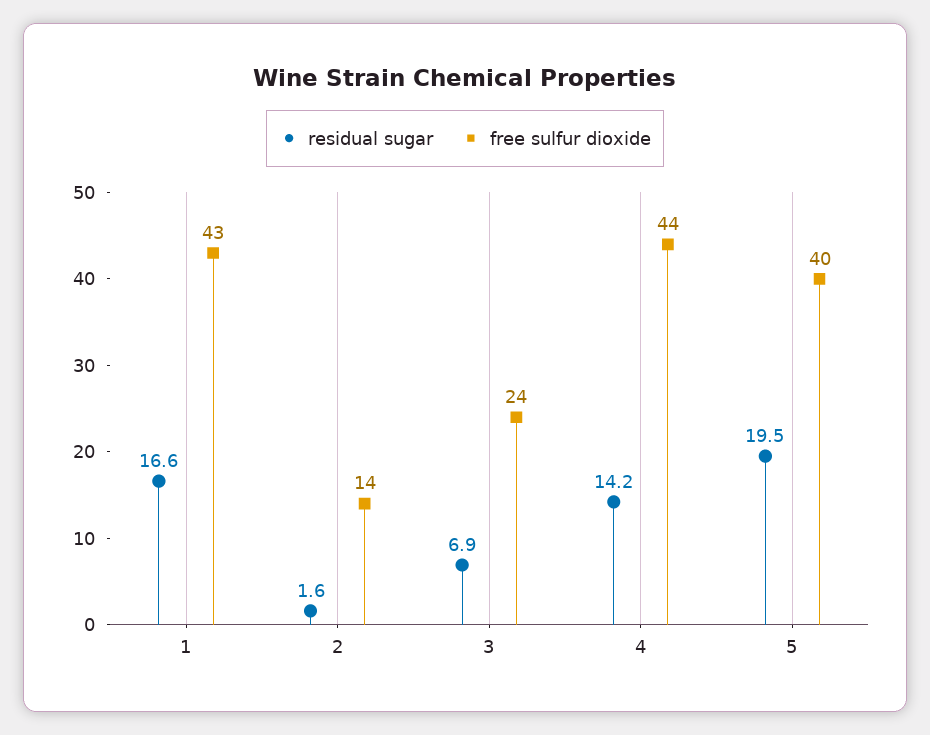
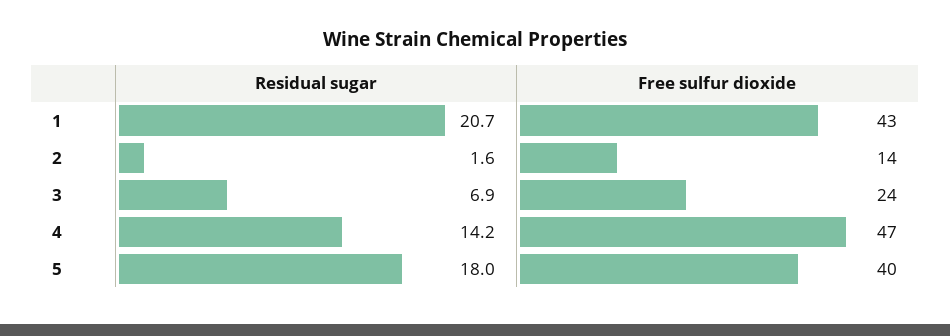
  {
    "residual sugar": {
-     "1": 16.6,
+     "1": 20.7,
      "2": 1.6,
      "3": 6.9,
      "4": 14.2,
-     "5": 19.5
+     "5": 18
    },
    "free sulfur dioxide": {
      "1": 43,
      "2": 14,
      "3": 24,
-     "4": 44,
+     "4": 47,
      "5": 40
    }
  }

